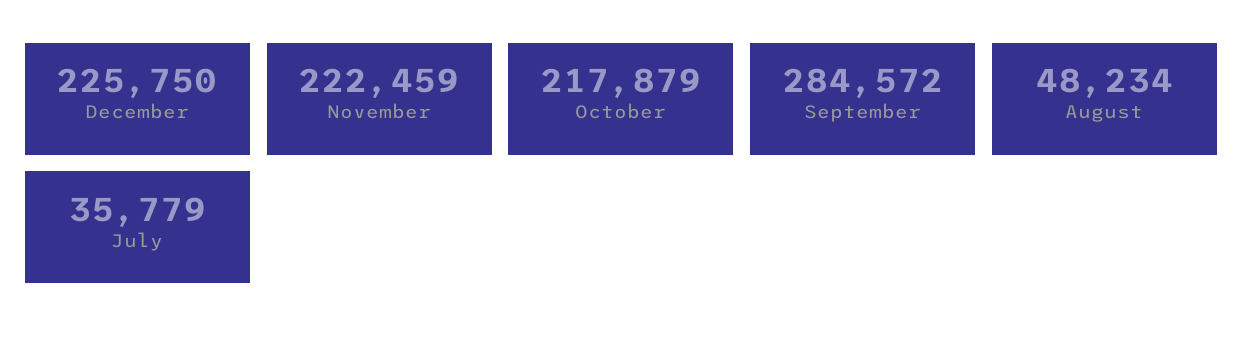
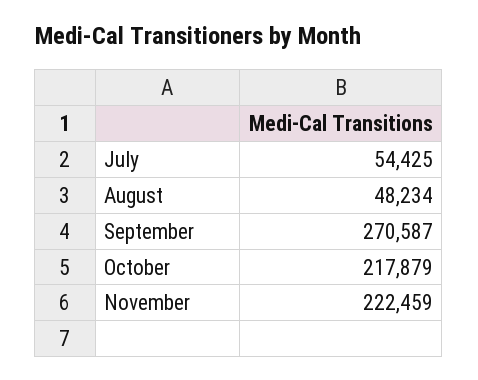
  {
-   "December": 225750,
    "November": 222459,
    "October": 217879,
-   "September": 284572,
+   "September": 270587,
    "August": 48234,
-   "July": 35779
+   "July": 54425
  }

